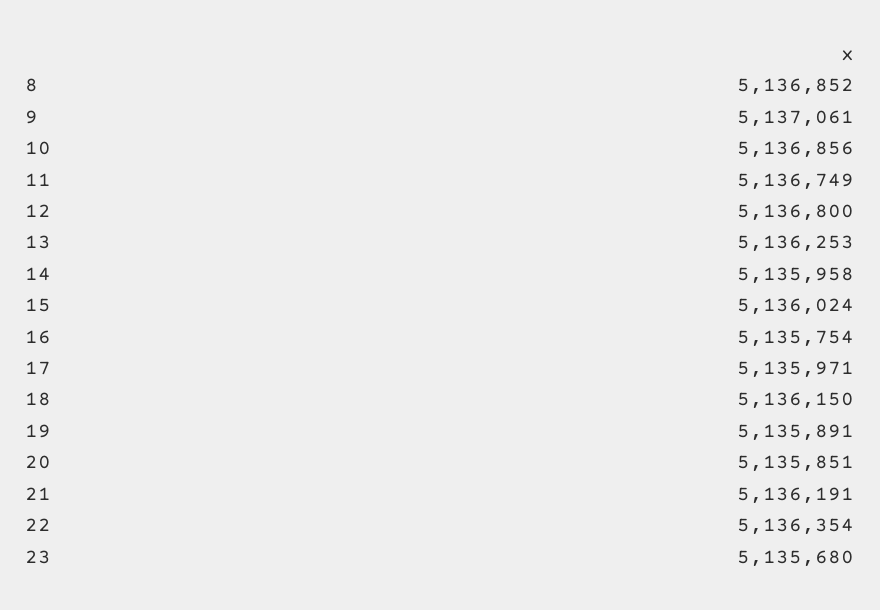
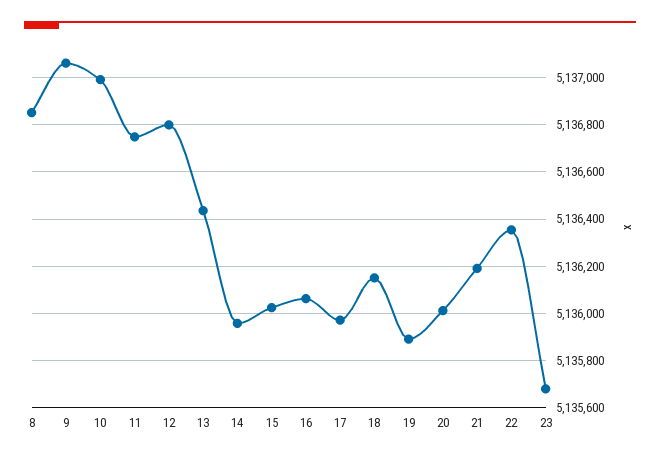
  {
    "8": 5136852,
    "9": 5137061,
-   "10": 5136856,
+   "10": 5137000,
    "11": 5136749,
    "12": 5136800,
-   "13": 5136253,
+   "13": 5136450,
    "14": 5135958,
    "15": 5136024,
-   "16": 5135754,
+   "16": 5136050,
    "17": 5135971,
    "18": 5136150,
    "19": 5135891,
-   "20": 5135851,
+   "20": 5136000,
    "21": 5136191,
    "22": 5136354,
    "23": 5135680
  }

